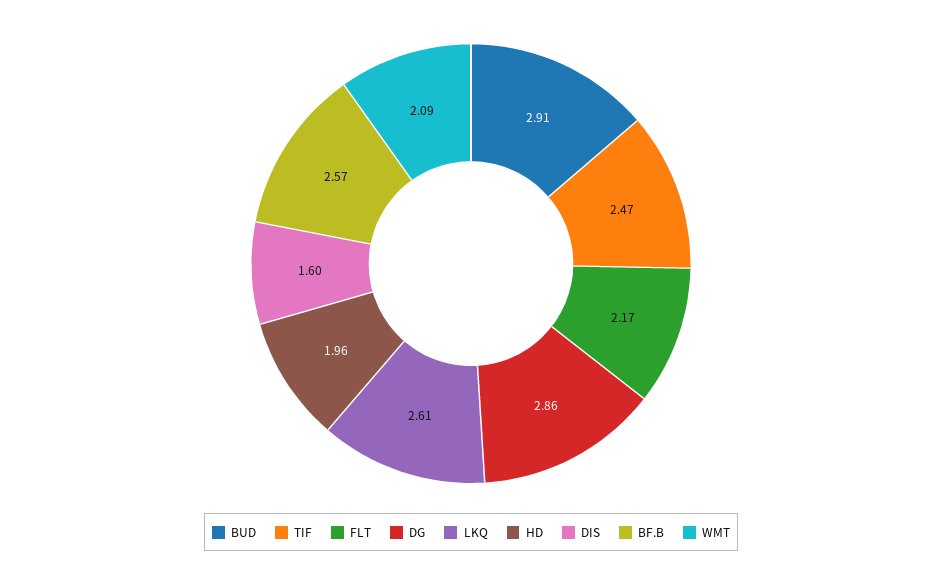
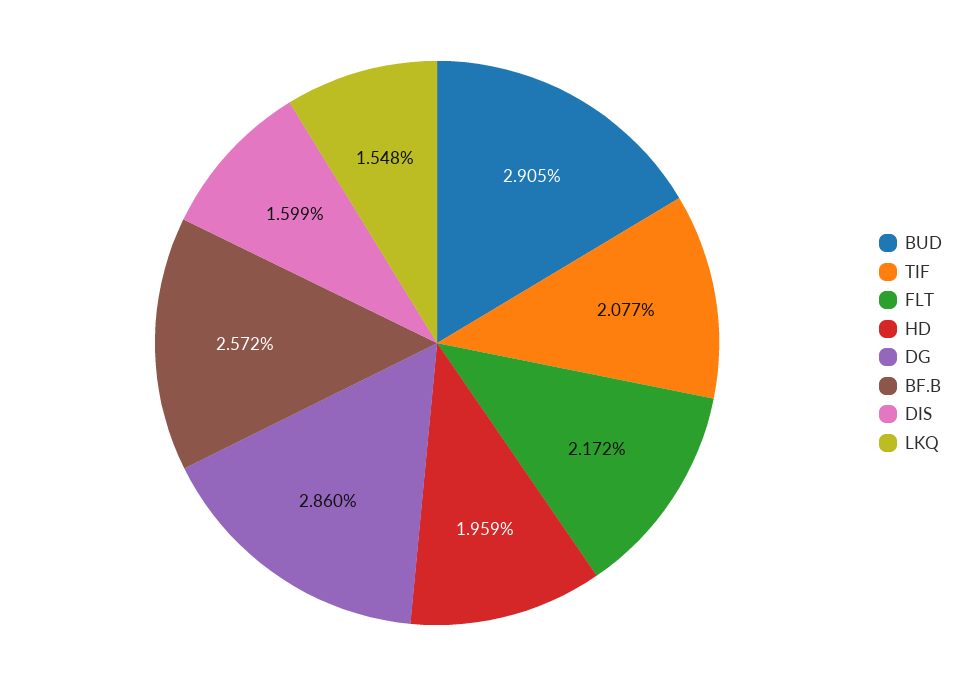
  {
    "BUD": 2.905,
-   "TIF": 2.47,
+   "TIF": 2.077,
    "FLT": 2.172,
    "DG": 2.86,
-   "LKQ": 2.61,
+   "LKQ": 1.548,
    "HD": 1.959,
    "DIS": 1.599,
-   "BF.B": 2.572,
+   "BF.B": 2.572
-   "WMT": 2.09
  }

